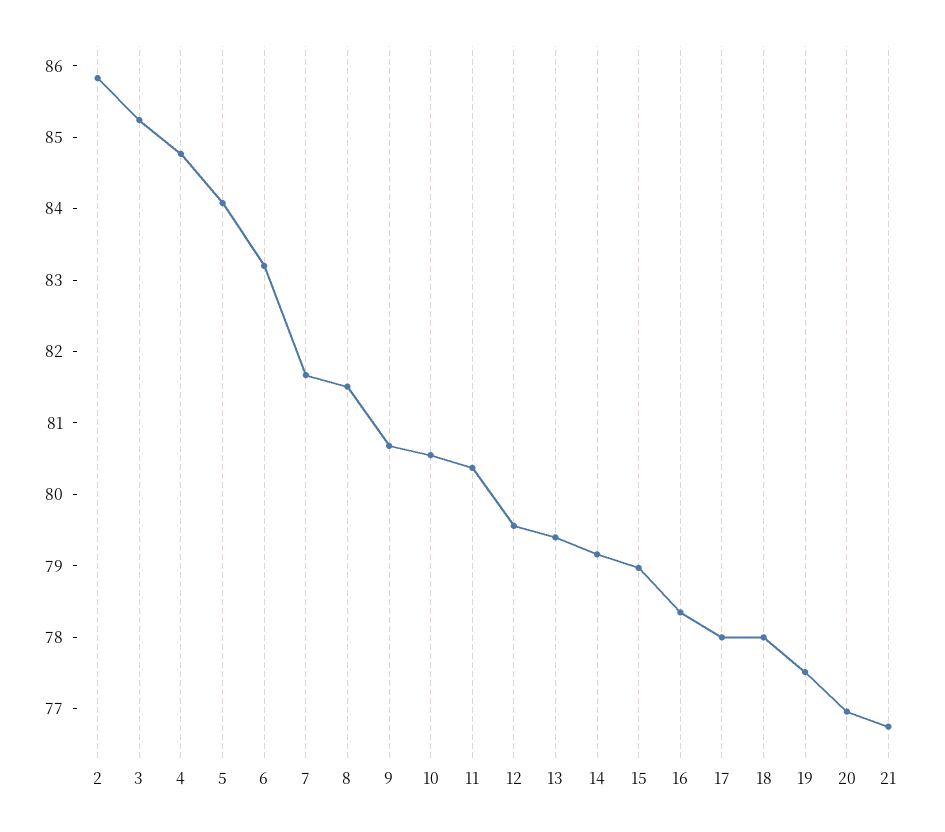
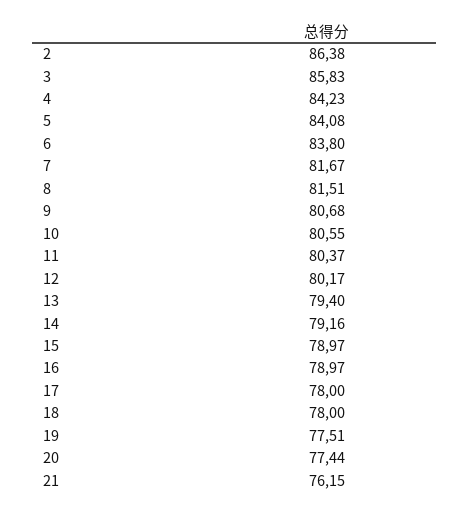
  {
-   "2": 85.8,
+   "2": 86.38,
-   "3": 85.2,
+   "3": 85.83,
-   "4": 84.8,
+   "4": 84.23,
    "5": 84.08,
-   "6": 83.2,
+   "6": 83.8,
    "7": 81.67,
    "8": 81.51,
    "9": 80.68,
    "10": 80.55,
    "11": 80.37,
-   "12": 79.6,
+   "12": 80.17,
    "13": 79.4,
    "14": 79.16,
    "15": 78.97,
-   "16": 78.4,
+   "16": 78.97,
    "17": 78,
    "18": 78,
    "19": 77.51,
-   "20": 77,
+   "20": 77.44,
-   "21": 76.8
+   "21": 76.15
  }

